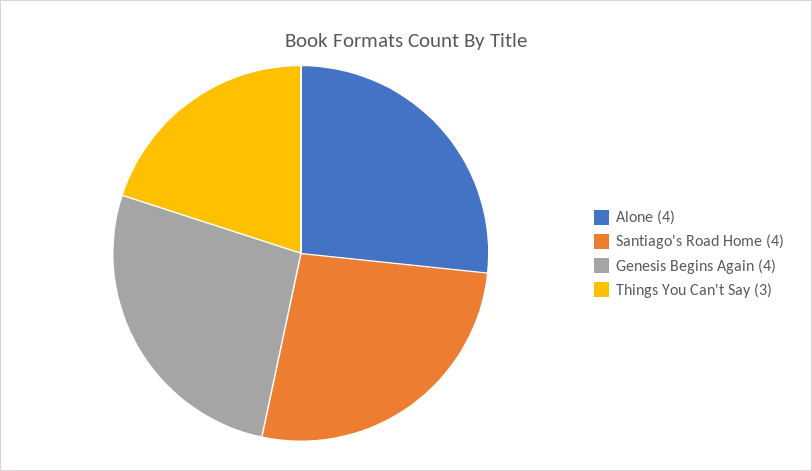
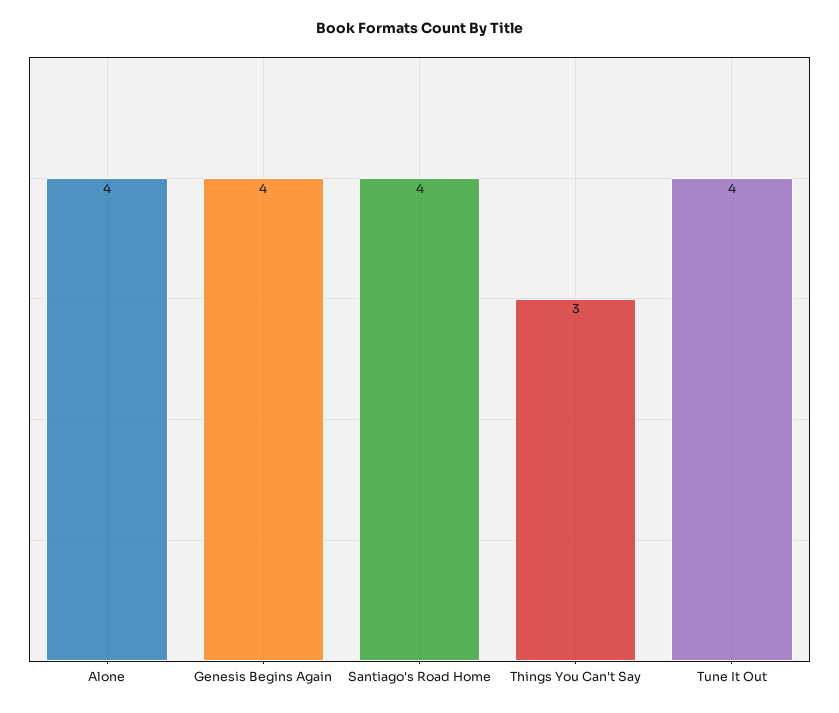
  {
    "Alone": 4,
    "Santiago's Road Home": 4,
    "Genesis Begins Again": 4,
-   "Things You Can't Say": 3
+   "Things You Can't Say": 3,
+   "Tune It Out": 4
  }

